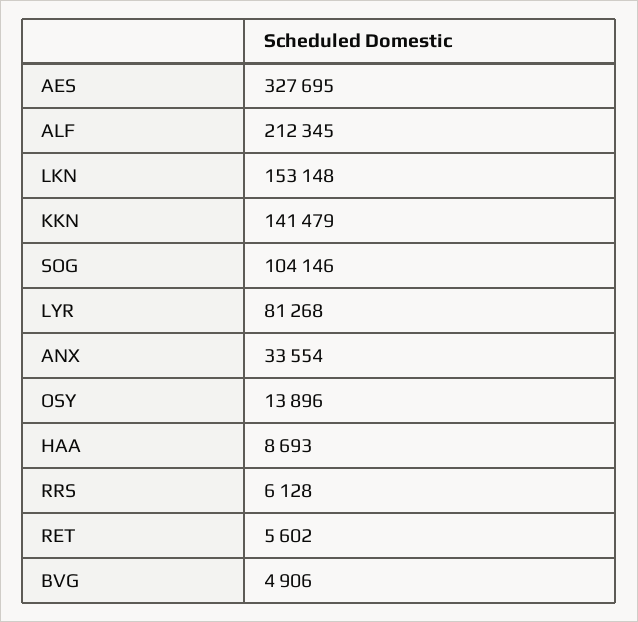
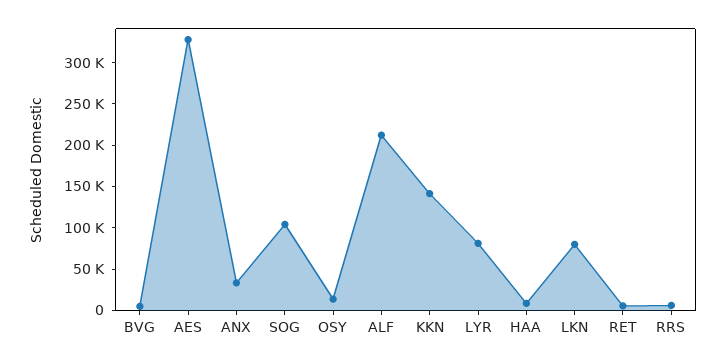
  {
    "AES": 327695,
    "ALF": 212345,
-   "LKN": 153148,
+   "LKN": 80000,
    "KKN": 141479,
    "SOG": 104146,
    "LYR": 81268,
    "ANX": 33554,
    "OSY": 13896,
    "HAA": 8693,
    "RRS": 6128,
    "RET": 5602,
    "BVG": 4906
  }

